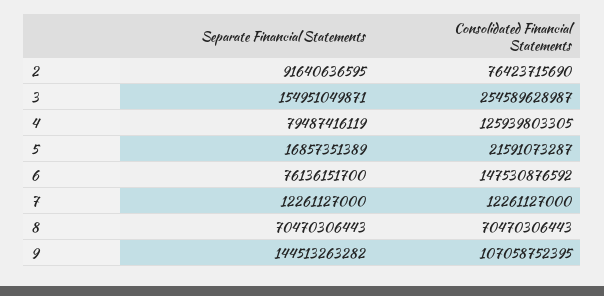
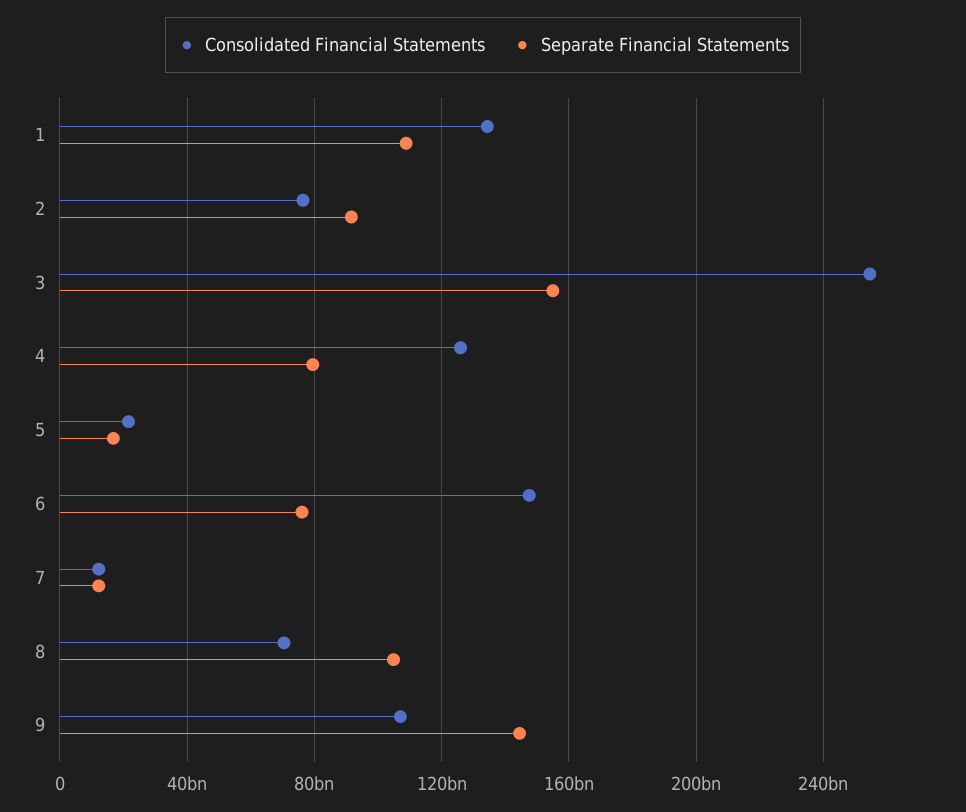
  {
    "Separate Financial Statements": {
      "2": 91640636595,
      "3": 154951049871,
      "4": 79487416119,
      "5": 16857351389,
      "6": 76136151700,
      "7": 12261127000,
-     "8": 70470306443,
+     "8": 105000000000,
-     "9": 144513263282
+     "9": 144513263282,
+     "1": 110000000000
    },
    "Consolidated Financial Statements": {
      "2": 76423715690,
      "3": 254589628987,
      "4": 125939803305,
      "5": 21591073287,
      "6": 147530876592,
      "7": 12261127000,
      "8": 70470306443,
-     "9": 107058752395
+     "9": 107058752395,
+     "1": 135000000000
    }
  }

